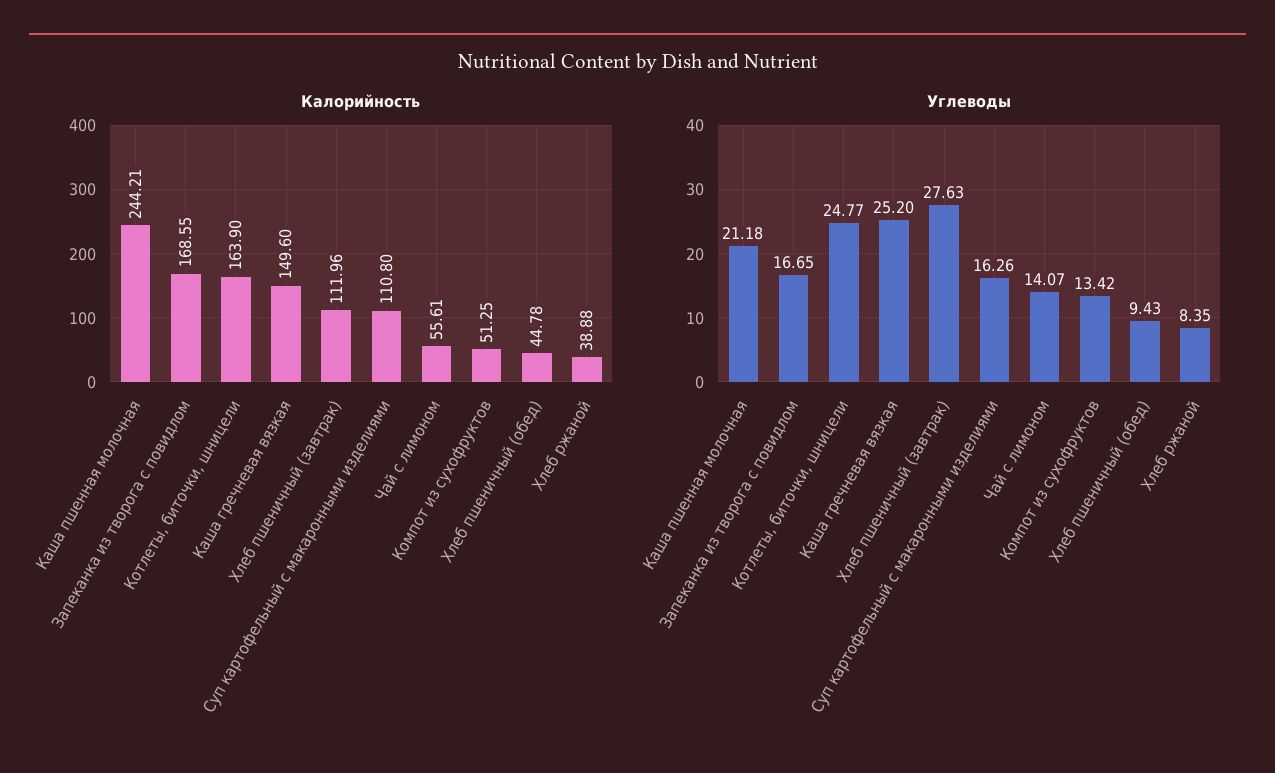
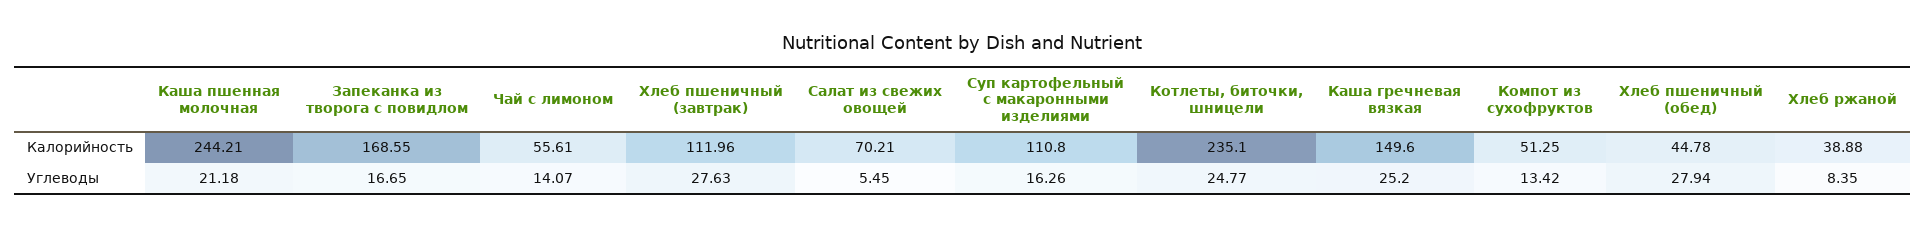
  {
    "Калорийность": {
      "Каша пшенная молочная": 244.21,
      "Запеканка из творога с повидлом": 168.55,
-     "Котлеты, биточки, шницели": 163.9,
+     "Котлеты, биточки, шницели": 235.1,
      "Каша гречневая вязкая": 149.6,
      "Хлеб пшеничный (завтрак)": 111.96,
      "Суп картофельный с макаронными изделиями": 110.8,
      "Чай с лимоном": 55.61,
      "Компот из сухофруктов": 51.25,
      "Хлеб пшеничный (обед)": 44.78,
-     "Хлеб ржаной": 38.88
+     "Хлеб ржаной": 38.88,
+     "Салат из свежих овощей": 70.21
    },
    "Углеводы": {
      "Каша пшенная молочная": 21.18,
      "Запеканка из творога с повидлом": 16.65,
      "Котлеты, биточки, шницели": 24.77,
      "Каша гречневая вязкая": 25.2,
      "Хлеб пшеничный (завтрак)": 27.63,
      "Суп картофельный с макаронными изделиями": 16.26,
      "Чай с лимоном": 14.07,
      "Компот из сухофруктов": 13.42,
-     "Хлеб пшеничный (обед)": 9.43,
+     "Хлеб пшеничный (обед)": 27.94,
-     "Хлеб ржаной": 8.35
+     "Хлеб ржаной": 8.35,
+     "Салат из свежих овощей": 5.45
    }
  }

